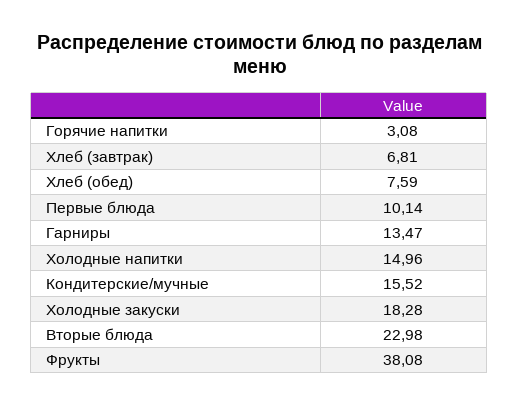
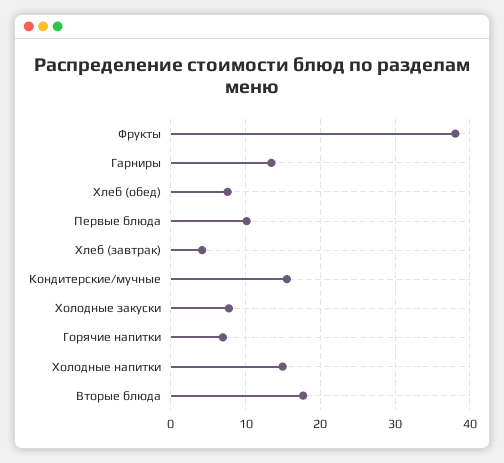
  {
-   "Горячие напитки": 3.08,
+   "Горячие напитки": 7,
-   "Хлеб (завтрак)": 6.81,
+   "Хлеб (завтрак)": 4,
    "Хлеб (обед)": 7.59,
    "Первые блюда": 10.14,
    "Гарниры": 13.47,
    "Холодные напитки": 14.96,
    "Кондитерские/мучные": 15.52,
-   "Холодные закуски": 18.28,
+   "Холодные закуски": 8,
-   "Вторые блюда": 22.98,
+   "Вторые блюда": 18,
    "Фрукты": 38.08
  }

